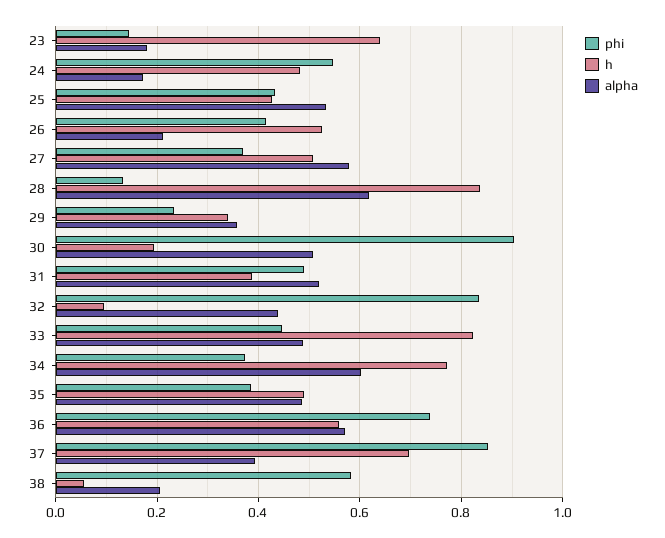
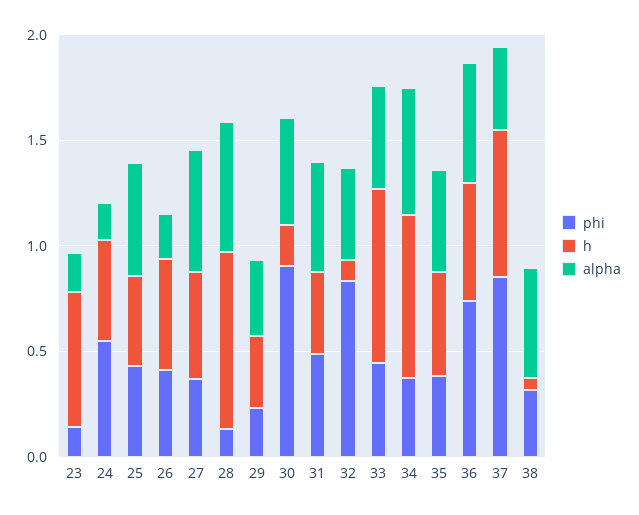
  {
    "phi": {
      "23": 0.14,
      "24": 0.54,
      "25": 0.44,
      "26": 0.42,
      "27": 0.36,
      "28": 0.14,
      "29": 0.24,
      "30": 0.9,
      "31": 0.48,
      "32": 0.84,
      "33": 0.44,
      "34": 0.38,
      "35": 0.38,
      "36": 0.74,
      "37": 0.86,
-     "38": 0.58
+     "38": 0.3
    },
    "h": {
      "23": 0.64,
      "24": 0.48,
      "25": 0.42,
      "26": 0.52,
      "27": 0.5,
      "28": 0.84,
      "29": 0.34,
      "30": 0.2,
      "31": 0.38,
      "32": 0.1,
      "33": 0.82,
      "34": 0.78,
      "35": 0.48,
      "36": 0.56,
      "37": 0.7,
      "38": 0.06
    },
    "alpha": {
      "23": 0.18,
      "24": 0.18,
      "25": 0.54,
      "26": 0.22,
      "27": 0.58,
      "28": 0.62,
      "29": 0.36,
      "30": 0.5,
      "31": 0.52,
      "32": 0.44,
      "33": 0.48,
      "34": 0.6,
      "35": 0.48,
      "36": 0.58,
      "37": 0.4,
-     "38": 0.2
+     "38": 0.5
    }
  }

